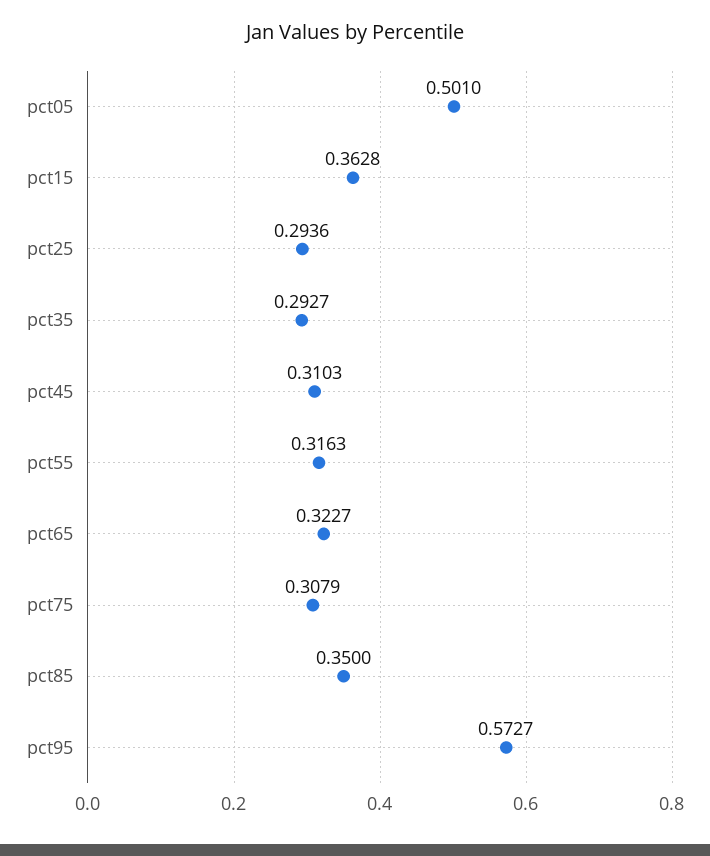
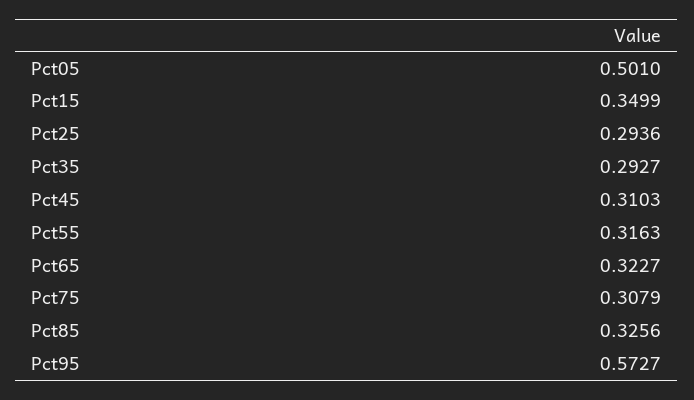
  {
    "pct05": 0.501,
-   "pct15": 0.3628,
+   "pct15": 0.3499,
    "pct25": 0.2936,
    "pct35": 0.2927,
    "pct45": 0.3103,
    "pct55": 0.3163,
    "pct65": 0.3227,
    "pct75": 0.3079,
-   "pct85": 0.35,
+   "pct85": 0.3256,
    "pct95": 0.5727
  }

